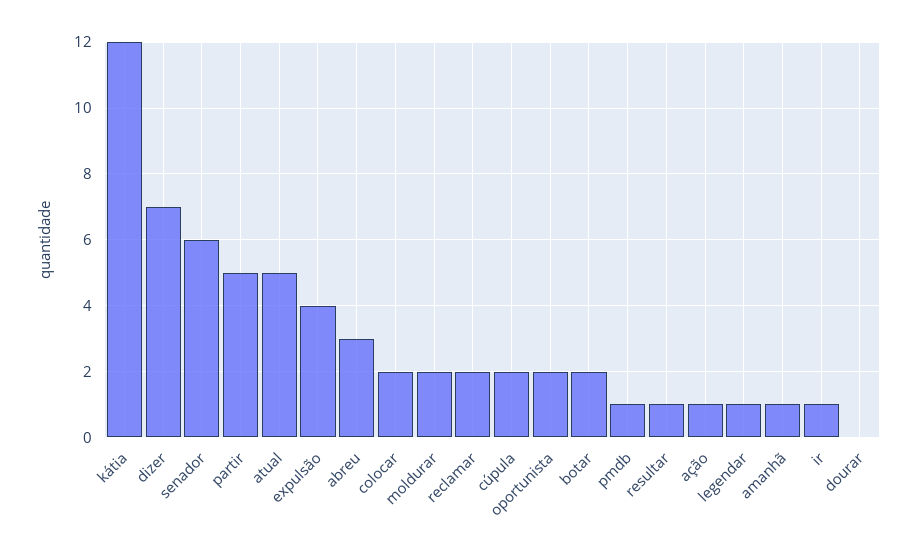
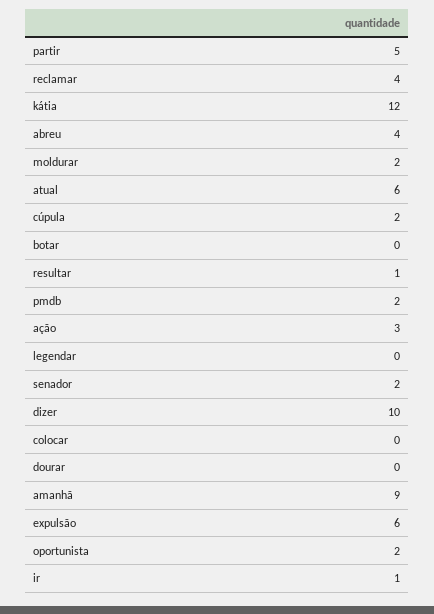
  {
    "kátia": 12,
-   "dizer": 7,
+   "dizer": 10,
-   "senador": 6,
+   "senador": 2,
    "partir": 5,
-   "atual": 5,
+   "atual": 6,
-   "expulsão": 4,
+   "expulsão": 6,
-   "abreu": 3,
+   "abreu": 4,
-   "colocar": 2,
+   "colocar": 0,
    "moldurar": 2,
-   "reclamar": 2,
+   "reclamar": 4,
    "cúpula": 2,
    "oportunista": 2,
-   "botar": 2,
+   "botar": 0,
-   "pmdb": 1,
+   "pmdb": 2,
    "resultar": 1,
-   "ação": 1,
+   "ação": 3,
-   "legendar": 1,
+   "legendar": 0,
-   "amanhã": 1,
+   "amanhã": 9,
    "ir": 1,
    "dourar": 0
  }

